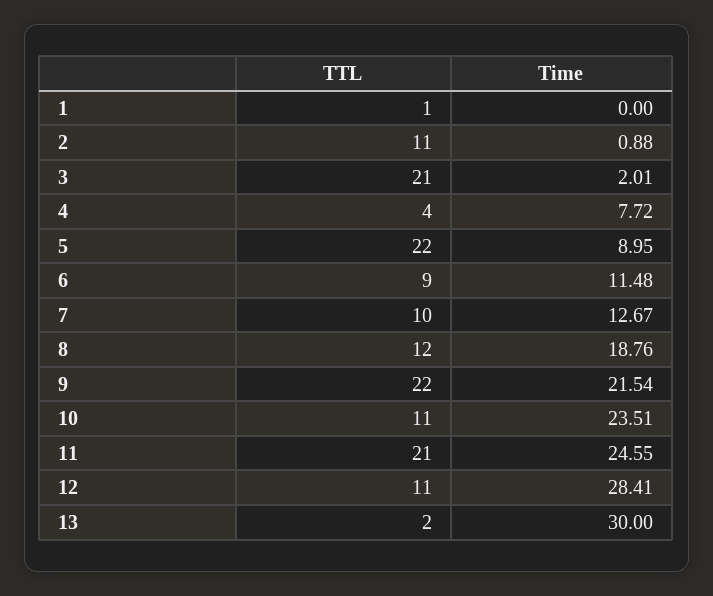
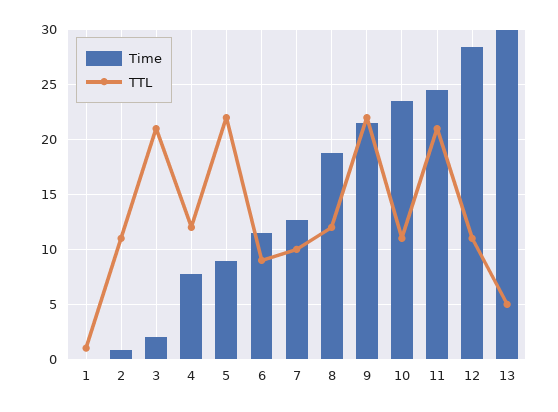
  {
    "TTL": {
      "1": 1,
      "2": 11,
      "3": 21,
-     "4": 4,
+     "4": 12,
      "5": 22,
      "6": 9,
      "7": 10,
      "8": 12,
      "9": 22,
      "10": 11,
      "11": 21,
      "12": 11,
-     "13": 2
+     "13": 5
    },
    "Time": {
      "1": 0,
      "2": 0.88,
      "3": 2.01,
      "4": 7.72,
      "5": 8.95,
      "6": 11.48,
      "7": 12.67,
      "8": 18.76,
      "9": 21.54,
      "10": 23.51,
      "11": 24.55,
      "12": 28.41,
      "13": 30
    }
  }

